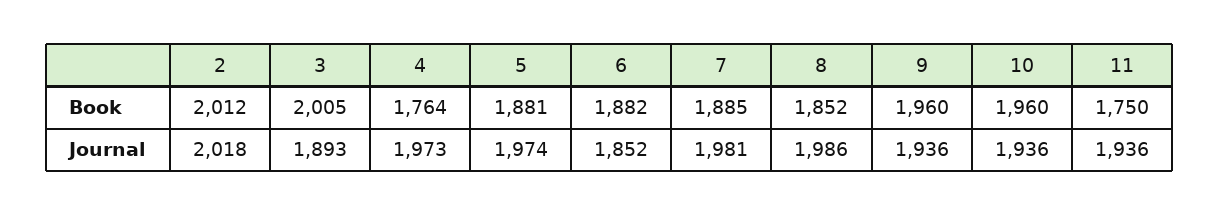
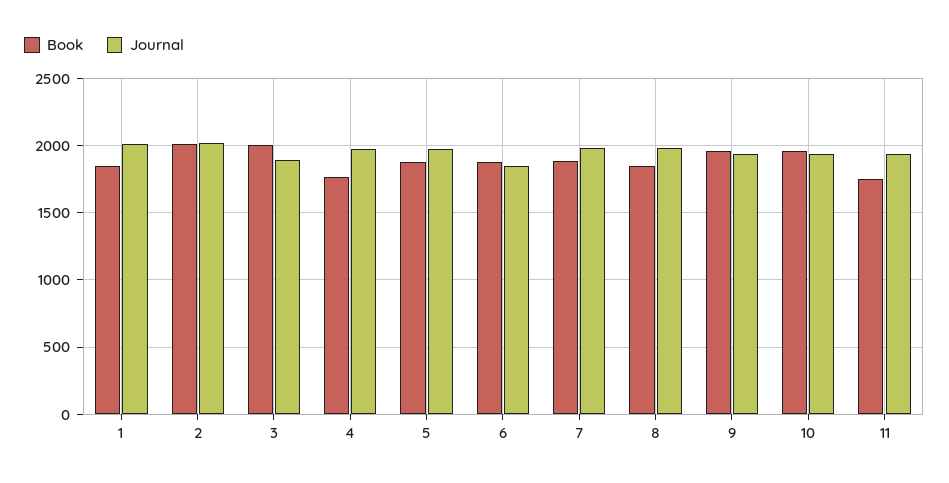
  {
    "Book": {
      "2": 2012,
      "3": 2005,
      "4": 1764,
      "5": 1881,
      "6": 1882,
      "7": 1885,
      "8": 1852,
      "9": 1960,
      "10": 1960,
-     "11": 1750
+     "11": 1750,
+     "1": 1850
    },
    "Journal": {
      "2": 2018,
      "3": 1893,
      "4": 1973,
      "5": 1974,
      "6": 1852,
      "7": 1981,
      "8": 1986,
      "9": 1936,
      "10": 1936,
-     "11": 1936
+     "11": 1936,
+     "1": 2000
    }
  }

